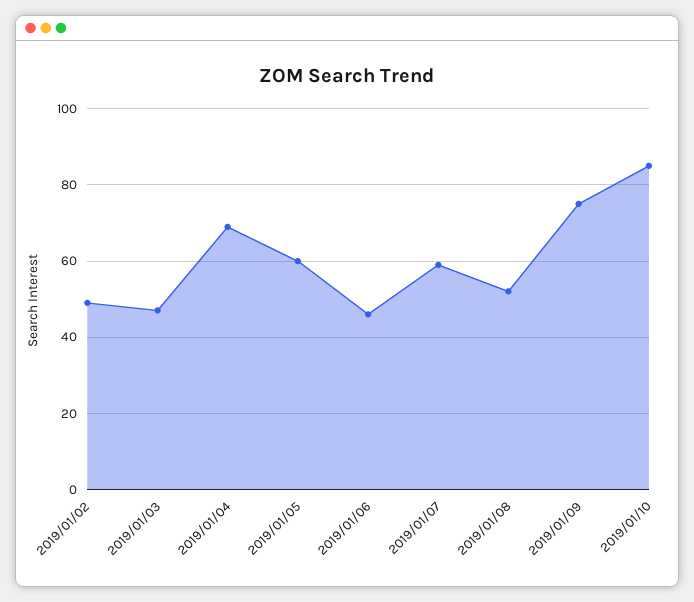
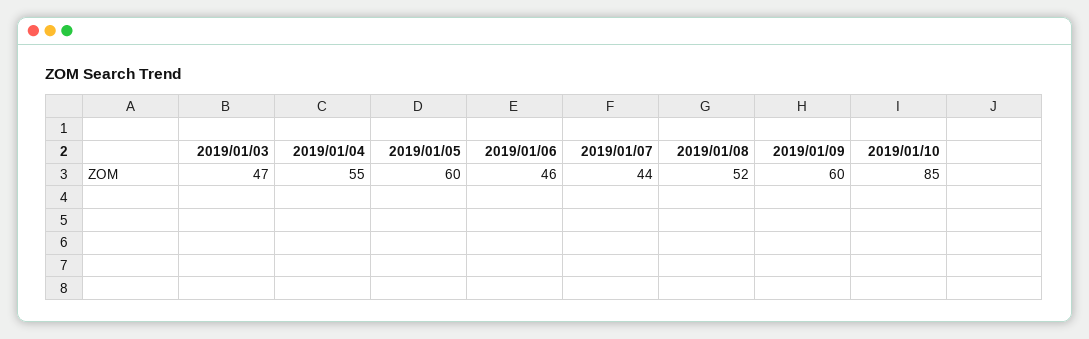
  {
-   "2019/01/02": 50,
    "2019/01/03": 47,
-   "2019/01/04": 70,
+   "2019/01/04": 55,
    "2019/01/05": 60,
    "2019/01/06": 46,
-   "2019/01/07": 60,
+   "2019/01/07": 44,
    "2019/01/08": 52,
-   "2019/01/09": 75,
+   "2019/01/09": 60,
    "2019/01/10": 85
  }

